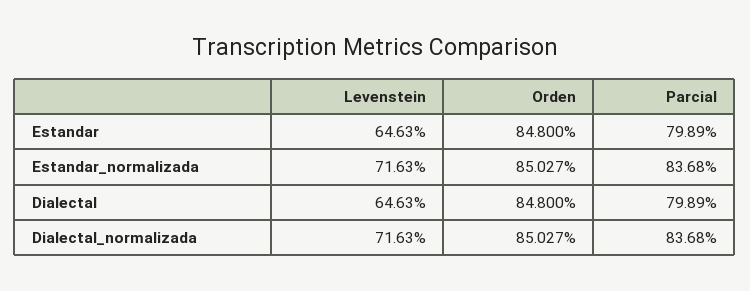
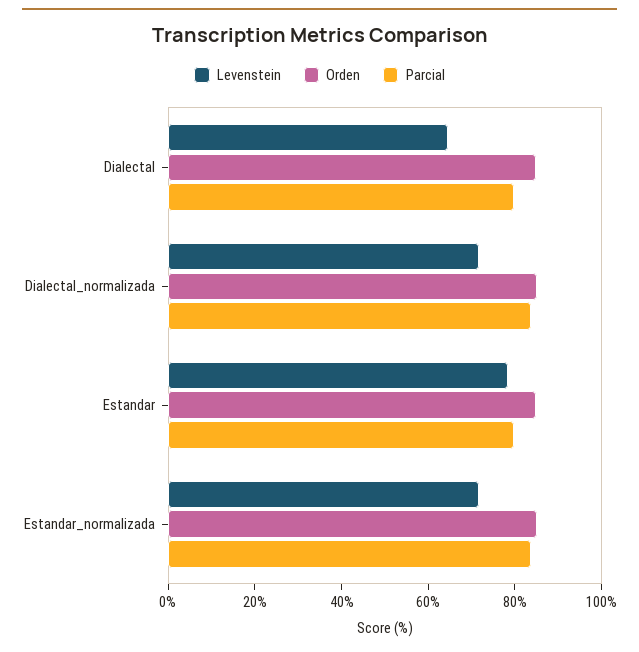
  {
    "Levenstein": {
-     "Estandar": 64.63,
+     "Estandar": 80,
      "Estandar_normalizada": 71.63,
      "Dialectal": 64.63,
      "Dialectal_normalizada": 71.63
    },
    "Orden": {
      "Estandar": 84.8,
      "Estandar_normalizada": 85.027,
      "Dialectal": 84.8,
      "Dialectal_normalizada": 85.027
    },
    "Parcial": {
      "Estandar": 79.89,
      "Estandar_normalizada": 83.68,
      "Dialectal": 79.89,
      "Dialectal_normalizada": 83.68
    }
  }

